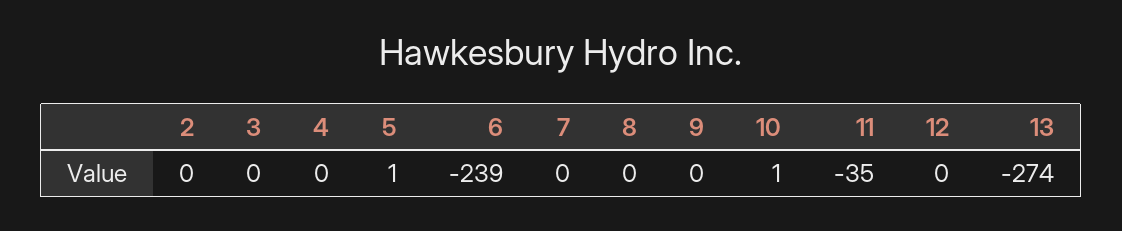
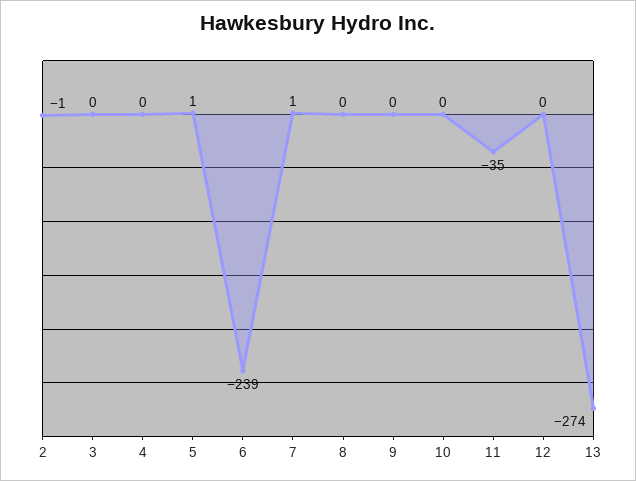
  {
-   "2": 0,
+   "2": -1,
    "3": 0,
    "4": 0,
    "5": 1,
    "6": -239,
-   "7": 0,
+   "7": 1,
    "8": 0,
    "9": 0,
-   "10": 1,
+   "10": 0,
    "11": -35,
    "12": 0,
    "13": -274
  }

